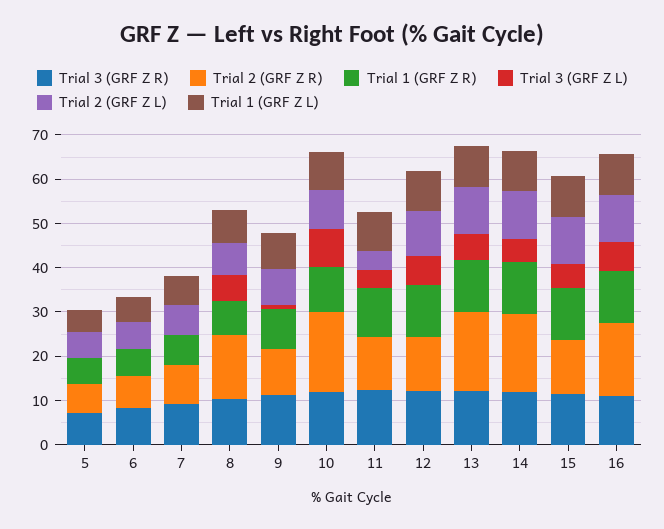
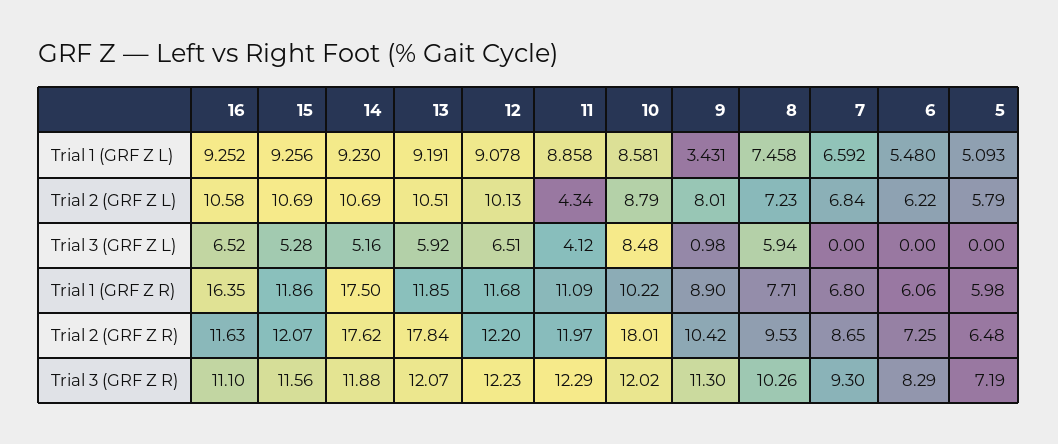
  {
    "Trial 3 (GRF Z R)": {
      "5": 7.19,
      "6": 8.29,
      "7": 9.3,
      "8": 10.26,
      "9": 11.3,
      "10": 12.02,
      "11": 12.29,
      "12": 12.23,
      "13": 12.07,
      "14": 11.88,
      "15": 11.56,
      "16": 11.1
    },
    "Trial 2 (GRF Z R)": {
      "5": 6.48,
      "6": 7.25,
      "7": 8.65,
-     "8": 14,
+     "8": 9.53,
      "9": 10.42,
      "10": 18.01,
      "11": 11.97,
      "12": 12.2,
      "13": 17.84,
      "14": 17.62,
      "15": 12.07,
-     "16": 16
+     "16": 11.63
    },
    "Trial 1 (GRF Z R)": {
      "5": 5.98,
      "6": 6.06,
      "7": 6.8,
      "8": 7.71,
      "9": 8.9,
      "10": 10.22,
      "11": 11.09,
      "12": 11.68,
      "13": 11.85,
-     "14": 12,
+     "14": 17.5,
      "15": 11.86,
-     "16": 12
+     "16": 16.35
    },
    "Trial 3 (GRF Z L)": {
      "5": 0,
      "6": 0,
      "7": 0,
      "8": 5.94,
      "9": 0.98,
      "10": 8.48,
      "11": 4.12,
      "12": 6.51,
      "13": 5.92,
      "14": 5.16,
      "15": 5.28,
      "16": 6.52
    },
    "Trial 2 (GRF Z L)": {
      "5": 5.79,
      "6": 6.22,
      "7": 6.84,
      "8": 7.23,
      "9": 8.01,
      "10": 8.79,
      "11": 4.34,
      "12": 10.13,
      "13": 10.51,
      "14": 10.69,
      "15": 10.69,
      "16": 10.58
    },
    "Trial 1 (GRF Z L)": {
      "5": 5.093,
      "6": 5.48,
      "7": 6.592,
      "8": 7.458,
-     "9": 8,
+     "9": 3.431,
      "10": 8.581,
      "11": 8.858,
      "12": 9.078,
      "13": 9.191,
      "14": 9.23,
      "15": 9.256,
      "16": 9.252
    }
  }

